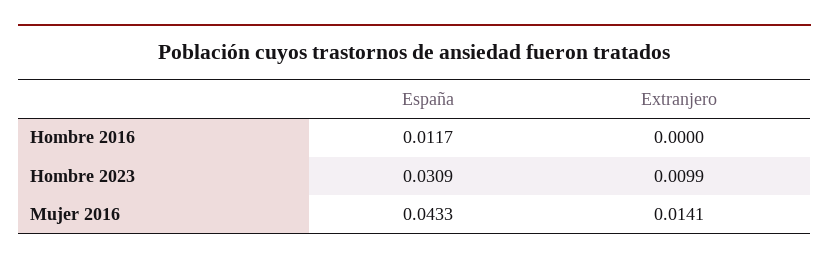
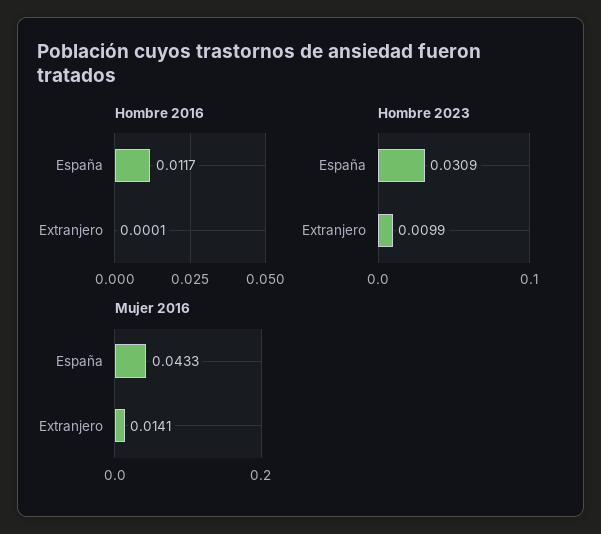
  {
    "Hombre 2016": {
      "España": 0.0117,
-     "Extranjero": 0
+     "Extranjero": 0.0001
    },
    "Hombre 2023": {
      "España": 0.0309,
      "Extranjero": 0.0099
    },
    "Mujer 2016": {
      "España": 0.0433,
      "Extranjero": 0.0141
    }
  }

